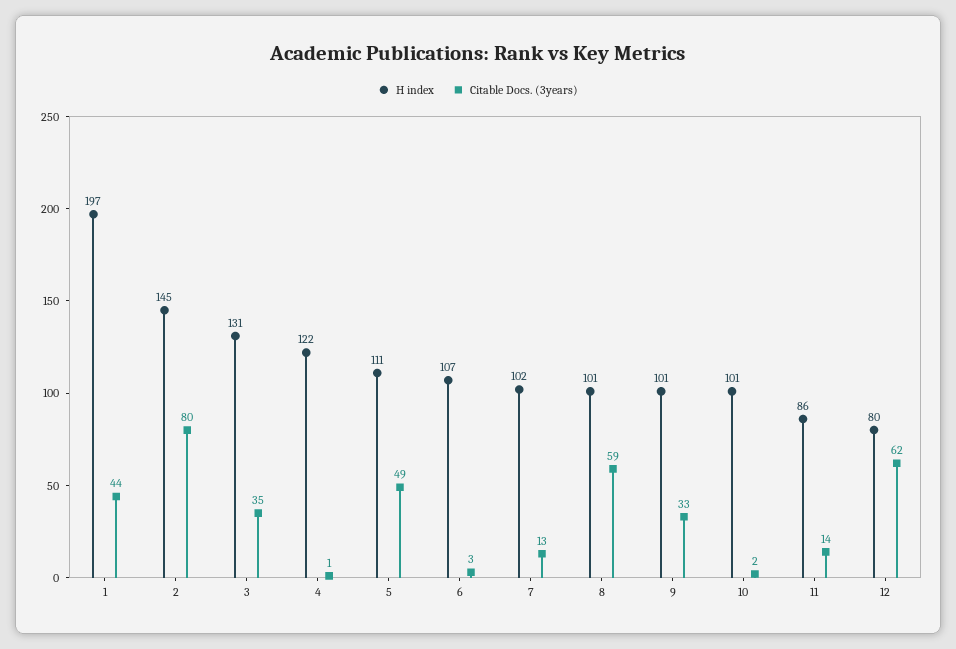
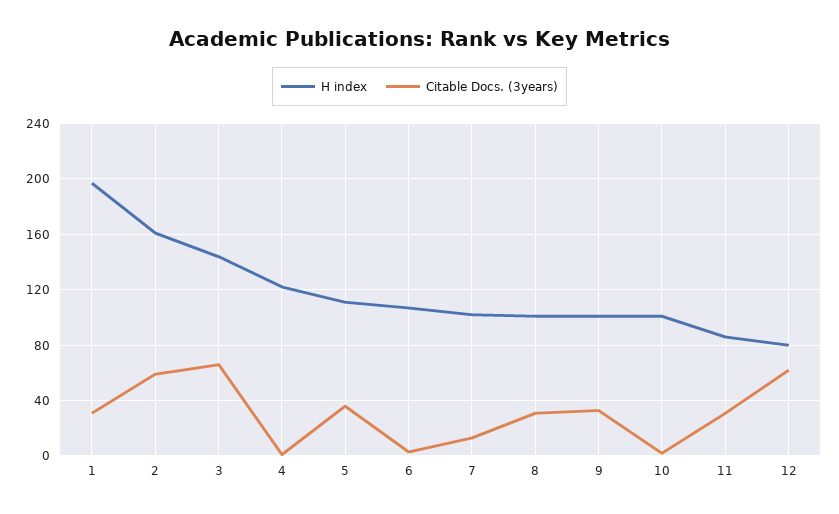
  {
    "H index": {
      "1": 197,
-     "2": 145,
+     "2": 160,
-     "3": 131,
+     "3": 145,
      "4": 122,
      "5": 111,
      "6": 107,
      "7": 102,
      "8": 101,
      "9": 101,
      "10": 101,
      "11": 86,
      "12": 80
    },
    "Citable Docs. (3years)": {
-     "1": 44,
+     "1": 30,
-     "2": 80,
+     "2": 60,
-     "3": 35,
+     "3": 65,
      "4": 1,
-     "5": 49,
+     "5": 35,
      "6": 3,
      "7": 13,
-     "8": 59,
+     "8": 30,
      "9": 33,
      "10": 2,
-     "11": 14,
+     "11": 30,
      "12": 62
    }
  }

